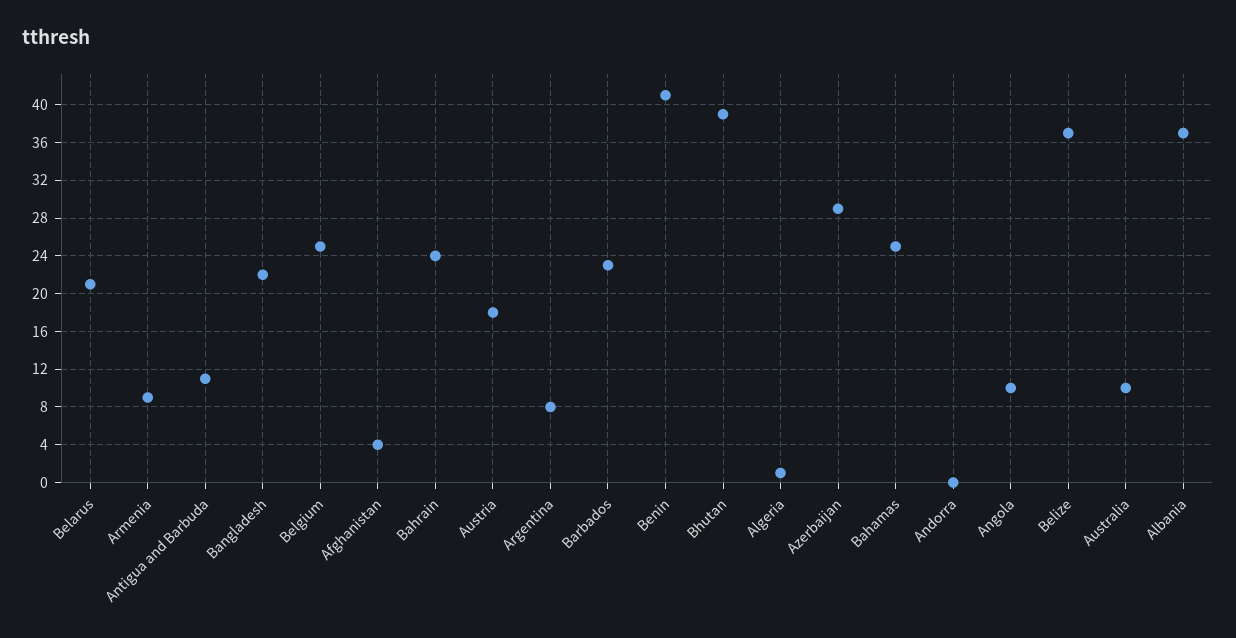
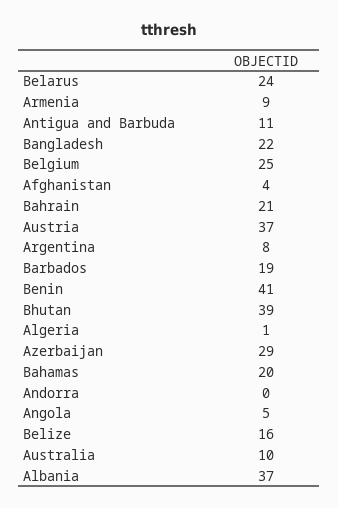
  {
-   "Belarus": 21,
+   "Belarus": 24,
    "Armenia": 9,
    "Antigua and Barbuda": 11,
    "Bangladesh": 22,
    "Belgium": 25,
    "Afghanistan": 4,
-   "Bahrain": 24,
+   "Bahrain": 21,
-   "Austria": 18,
+   "Austria": 37,
    "Argentina": 8,
-   "Barbados": 23,
+   "Barbados": 19,
    "Benin": 41,
    "Bhutan": 39,
    "Algeria": 1,
    "Azerbaijan": 29,
-   "Bahamas": 25,
+   "Bahamas": 20,
    "Andorra": 0,
-   "Angola": 10,
+   "Angola": 5,
-   "Belize": 37,
+   "Belize": 16,
    "Australia": 10,
    "Albania": 37
  }

